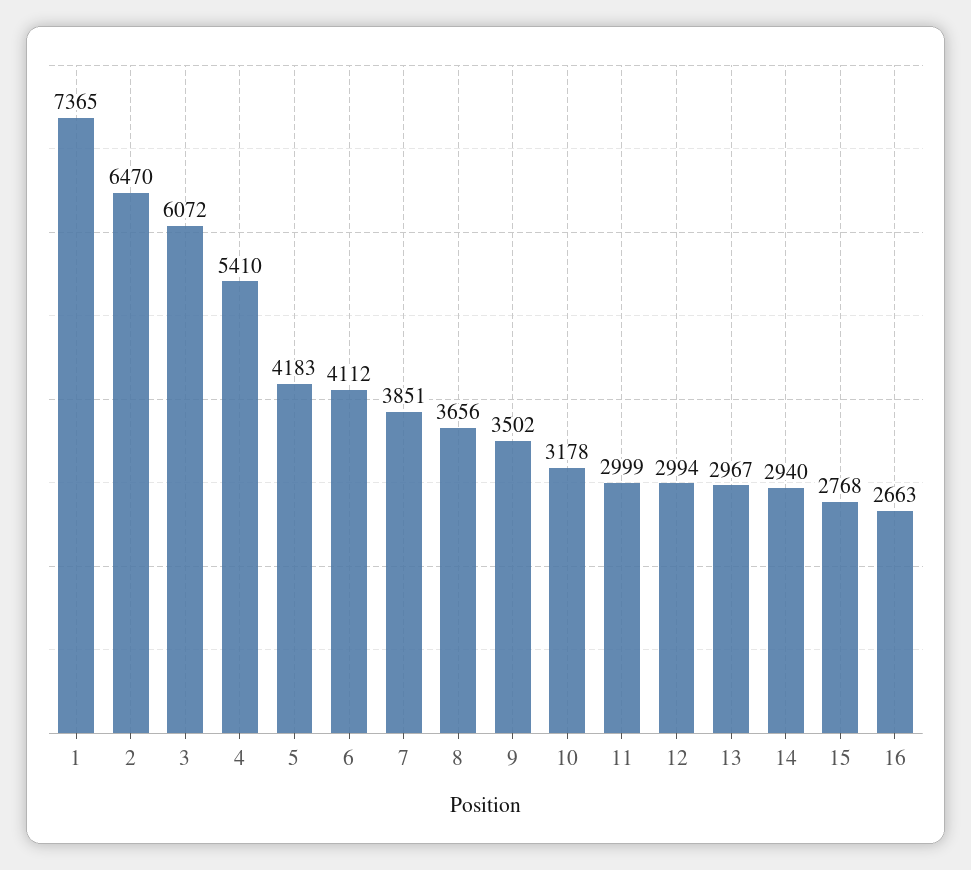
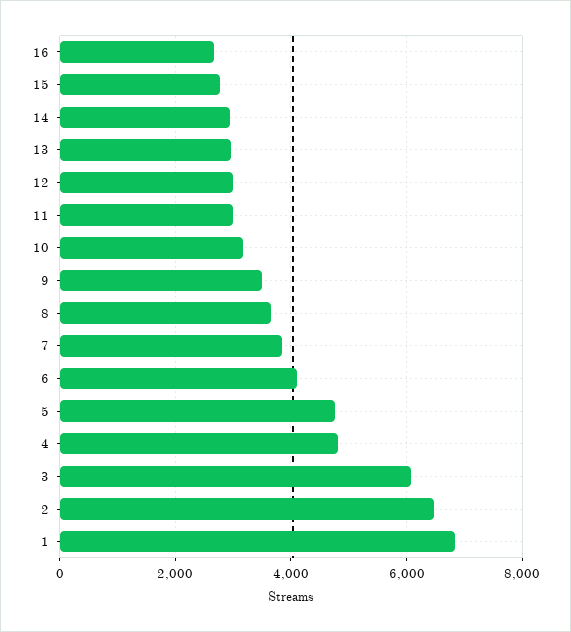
  {
-   "1": 7365,
+   "1": 6800,
    "2": 6470,
    "3": 6072,
-   "4": 5410,
+   "4": 4800,
-   "5": 4183,
+   "5": 4800,
    "6": 4112,
    "7": 3851,
    "8": 3656,
    "9": 3502,
    "10": 3178,
    "11": 2999,
    "12": 2994,
    "13": 2967,
    "14": 2940,
    "15": 2768,
    "16": 2663
  }

